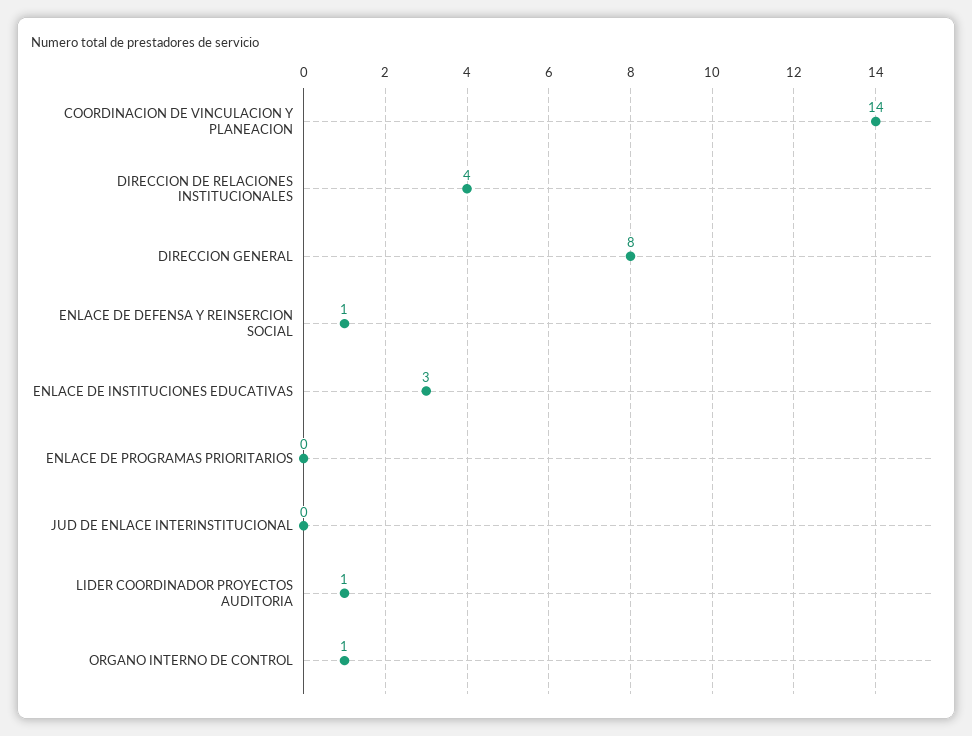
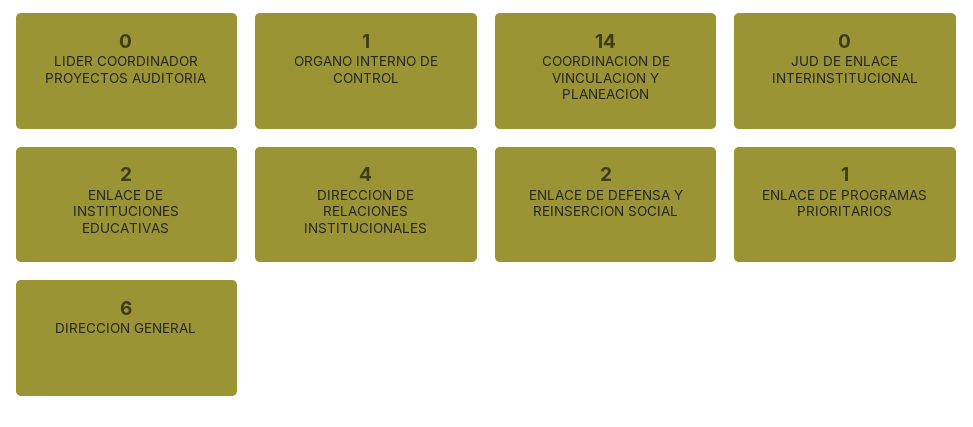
  {
    "COORDINACION DE VINCULACION Y PLANEACION": 14,
    "DIRECCION DE RELACIONES INSTITUCIONALES": 4,
-   "DIRECCION GENERAL": 8,
+   "DIRECCION GENERAL": 6,
-   "ENLACE DE DEFENSA Y REINSERCION SOCIAL": 1,
+   "ENLACE DE DEFENSA Y REINSERCION SOCIAL": 2,
-   "ENLACE DE INSTITUCIONES EDUCATIVAS": 3,
+   "ENLACE DE INSTITUCIONES EDUCATIVAS": 2,
-   "ENLACE DE PROGRAMAS PRIORITARIOS": 0,
+   "ENLACE DE PROGRAMAS PRIORITARIOS": 1,
    "JUD DE ENLACE INTERINSTITUCIONAL": 0,
-   "LIDER COORDINADOR PROYECTOS AUDITORIA": 1,
+   "LIDER COORDINADOR PROYECTOS AUDITORIA": 0,
    "ORGANO INTERNO DE CONTROL": 1
  }

